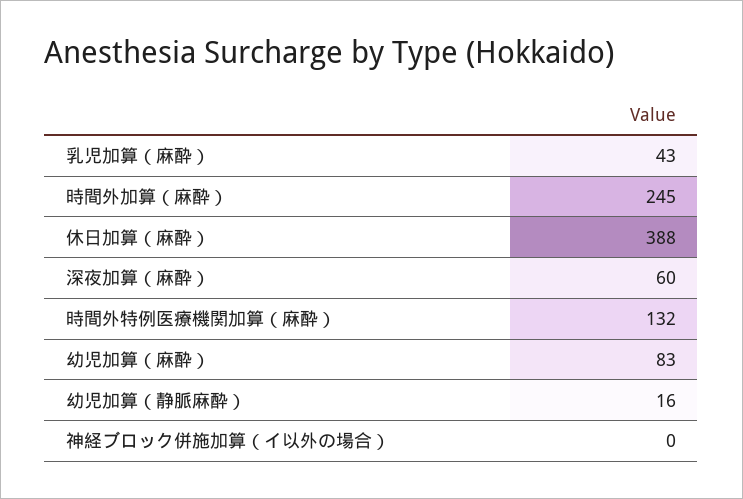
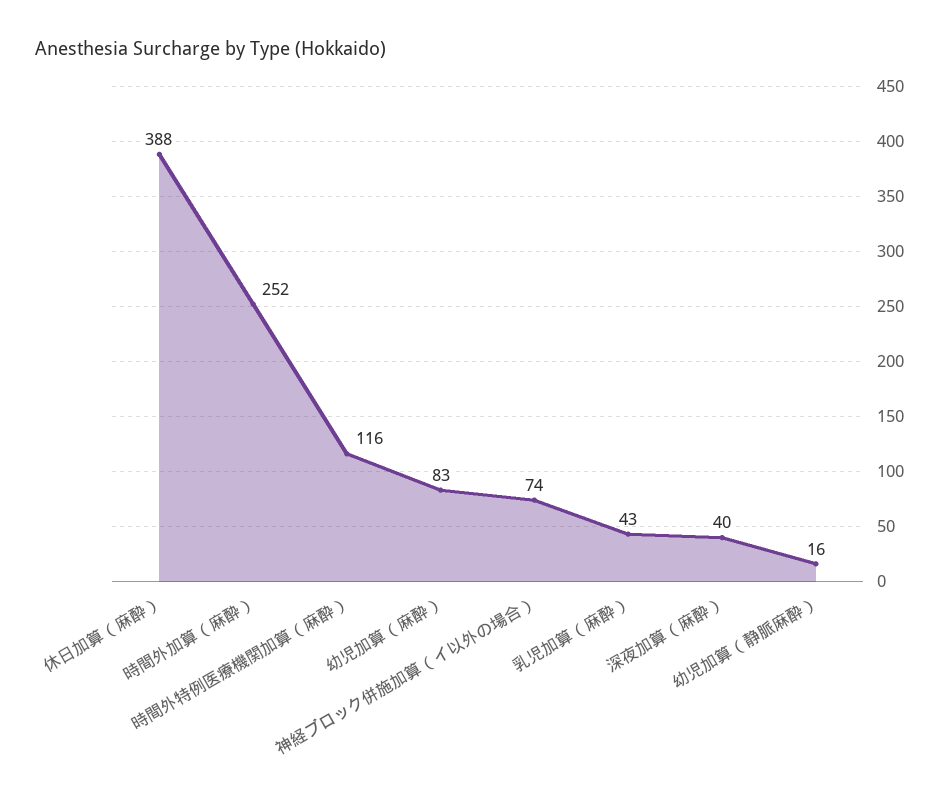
  {
    "乳児加算（麻酔）": 43,
-   "時間外加算（麻酔）": 245,
+   "時間外加算（麻酔）": 252,
    "休日加算（麻酔）": 388,
-   "深夜加算（麻酔）": 60,
+   "深夜加算（麻酔）": 40,
-   "時間外特例医療機関加算（麻酔）": 132,
+   "時間外特例医療機関加算（麻酔）": 116,
    "幼児加算（麻酔）": 83,
    "幼児加算（静脈麻酔）": 16,
-   "神経ブロック併施加算（イ以外の場合）": 0
+   "神経ブロック併施加算（イ以外の場合）": 74
  }

